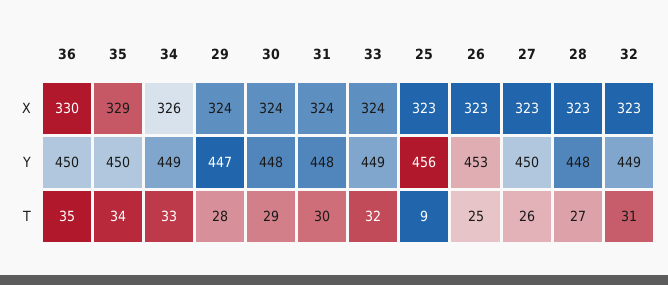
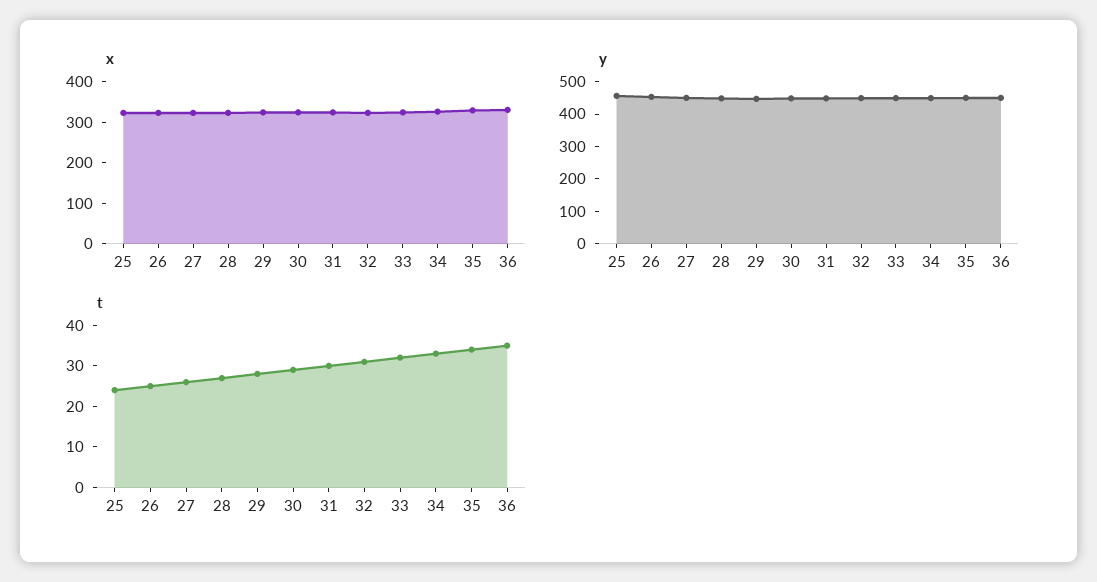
  {
    "X": {
      "36": 330,
      "35": 329,
      "34": 326,
      "29": 324,
      "30": 324,
      "31": 324,
      "33": 324,
      "25": 323,
      "26": 323,
      "27": 323,
      "28": 323,
      "32": 323
    },
    "Y": {
      "36": 450,
      "35": 450,
      "34": 449,
      "29": 447,
      "30": 448,
      "31": 448,
      "33": 449,
      "25": 456,
      "26": 453,
      "27": 450,
      "28": 448,
      "32": 449
    },
    "T": {
      "36": 35,
      "35": 34,
      "34": 33,
      "29": 28,
      "30": 29,
      "31": 30,
      "33": 32,
-     "25": 9,
+     "25": 25,
      "26": 25,
      "27": 26,
      "28": 27,
      "32": 31
    }
  }

